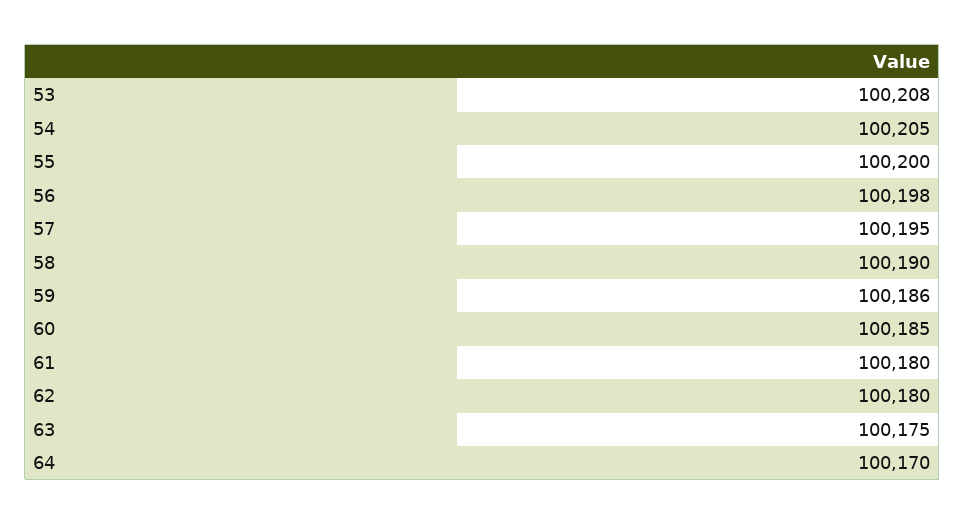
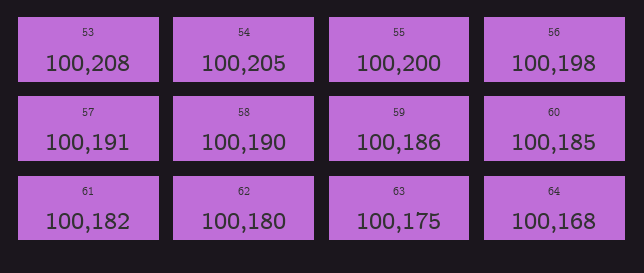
  {
    "53": 100208,
    "54": 100205,
    "55": 100200,
    "56": 100198,
-   "57": 100195,
+   "57": 100191,
    "58": 100190,
    "59": 100186,
    "60": 100185,
-   "61": 100180,
+   "61": 100182,
    "62": 100180,
    "63": 100175,
-   "64": 100170
+   "64": 100168
  }

